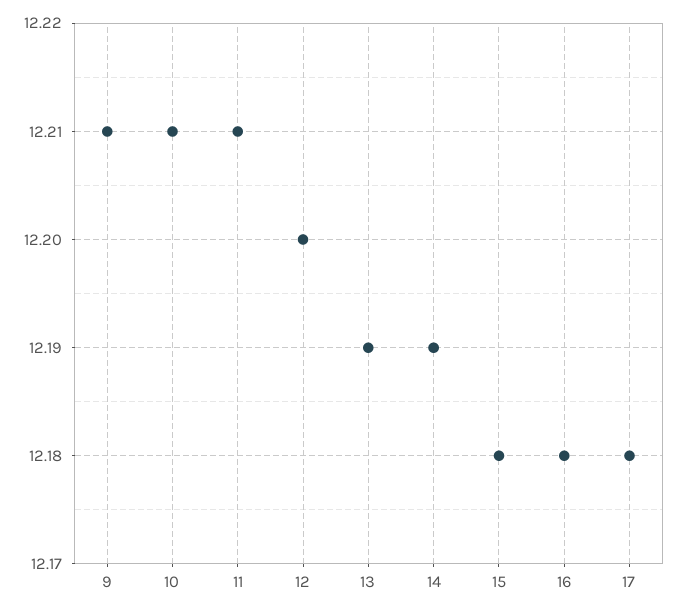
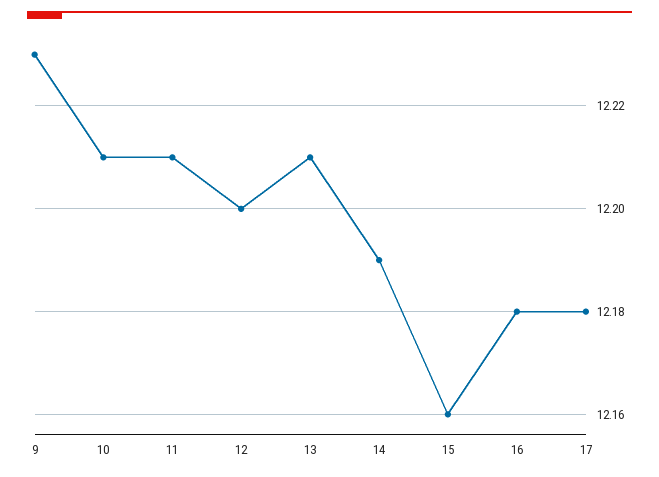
  {
-   "9": 12.21,
+   "9": 12.23,
    "10": 12.21,
    "11": 12.21,
    "12": 12.2,
-   "13": 12.19,
+   "13": 12.21,
    "14": 12.19,
-   "15": 12.18,
+   "15": 12.16,
    "16": 12.18,
    "17": 12.18
  }

